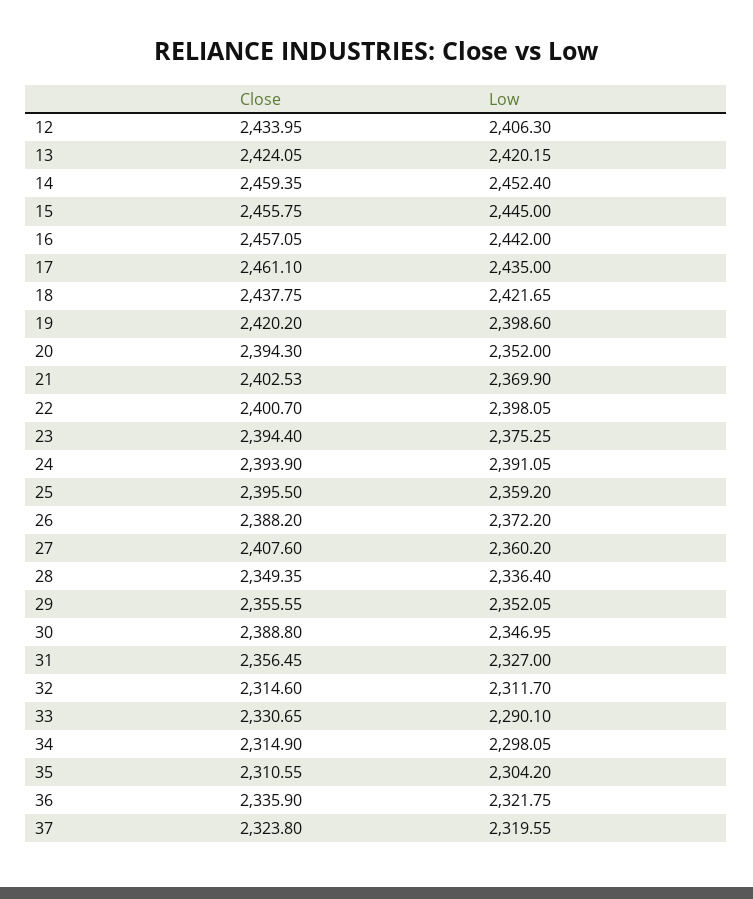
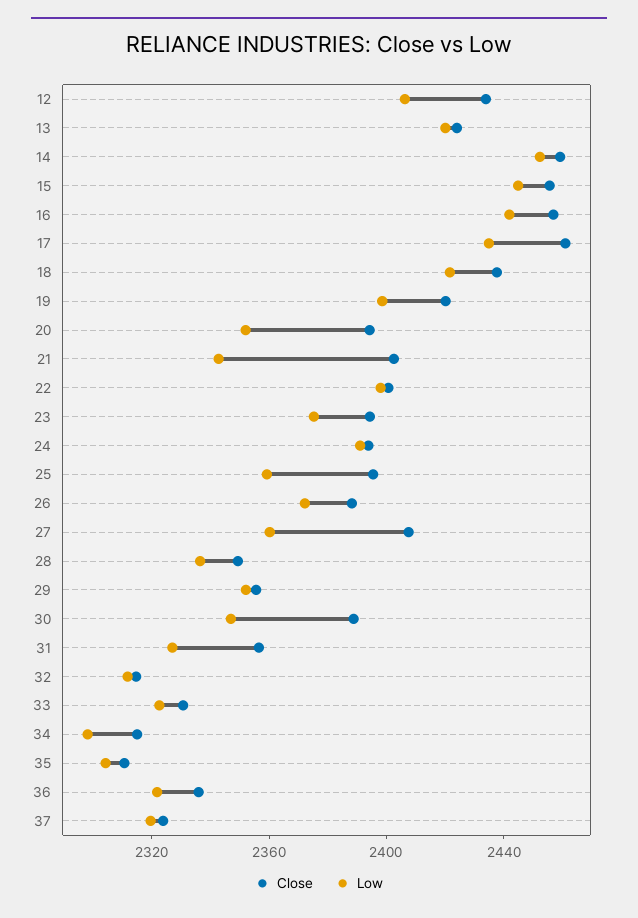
  {
    "Close": {
      "12": 2433.95,
      "13": 2424.05,
      "14": 2459.35,
      "15": 2455.75,
      "16": 2457.05,
      "17": 2461.1,
      "18": 2437.75,
      "19": 2420.2,
      "20": 2394.3,
      "21": 2402.53,
      "22": 2400.7,
      "23": 2394.4,
      "24": 2393.9,
      "25": 2395.5,
      "26": 2388.2,
      "27": 2407.6,
      "28": 2349.35,
      "29": 2355.55,
      "30": 2388.8,
      "31": 2356.45,
      "32": 2314.6,
      "33": 2330.65,
      "34": 2314.9,
      "35": 2310.55,
      "36": 2335.9,
      "37": 2323.8
    },
    "Low": {
      "12": 2406.3,
      "13": 2420.15,
      "14": 2452.4,
      "15": 2445,
      "16": 2442,
      "17": 2435,
      "18": 2421.65,
      "19": 2398.6,
      "20": 2352,
-     "21": 2369.9,
+     "21": 2340,
      "22": 2398.05,
      "23": 2375.25,
      "24": 2391.05,
      "25": 2359.2,
      "26": 2372.2,
      "27": 2360.2,
      "28": 2336.4,
      "29": 2352.05,
      "30": 2346.95,
      "31": 2327,
      "32": 2311.7,
-     "33": 2290.1,
+     "33": 2320,
      "34": 2298.05,
      "35": 2304.2,
      "36": 2321.75,
      "37": 2319.55
    }
  }

